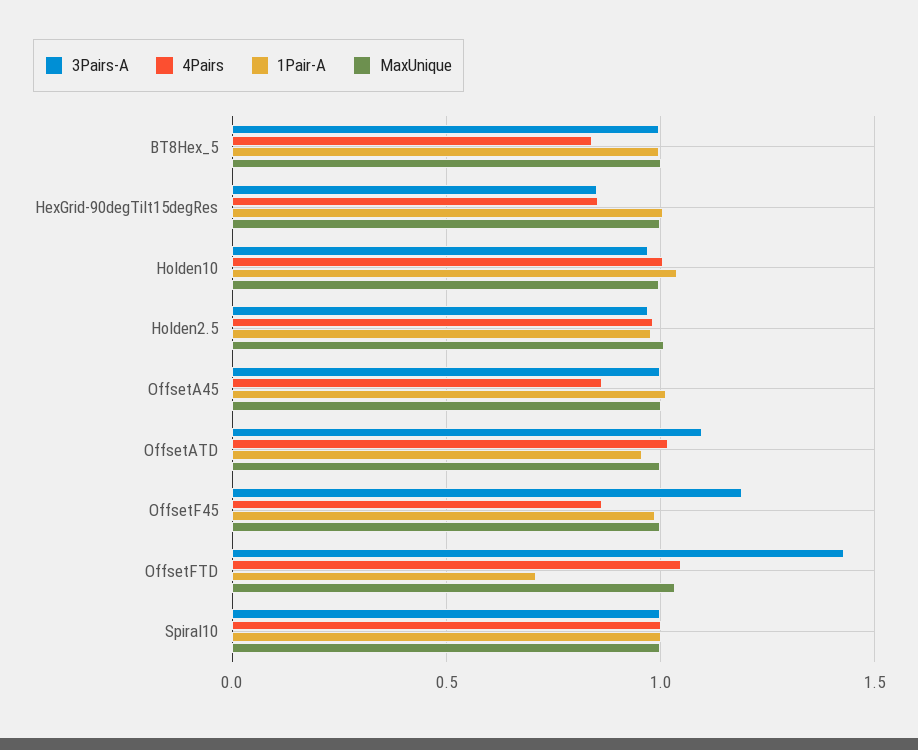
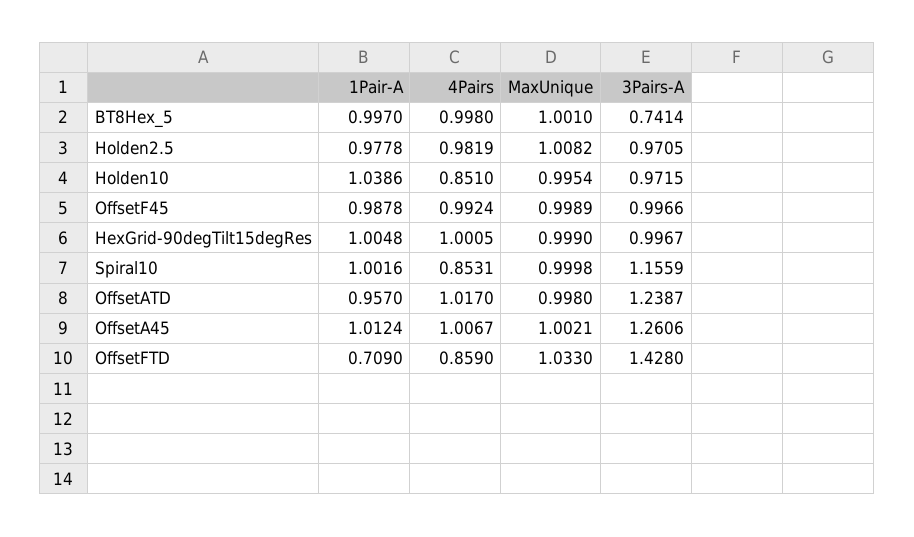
  {
    "3Pairs-A": {
-     "BT8Hex_5": 1,
+     "BT8Hex_5": 0.7414,
-     "HexGrid-90degTilt15degRes": 0.85,
+     "HexGrid-90degTilt15degRes": 0.9967,
      "Holden10": 0.9715,
      "Holden2.5": 0.9705,
-     "OffsetA45": 1,
+     "OffsetA45": 1.2606,
-     "OffsetATD": 1.1,
+     "OffsetATD": 1.2387,
-     "OffsetF45": 1.2,
+     "OffsetF45": 0.9966,
      "OffsetFTD": 1.428,
-     "Spiral10": 1
+     "Spiral10": 1.1559
    },
    "4Pairs": {
-     "BT8Hex_5": 0.85,
+     "BT8Hex_5": 0.998,
-     "HexGrid-90degTilt15degRes": 0.85,
+     "HexGrid-90degTilt15degRes": 1.0005,
-     "Holden10": 1,
+     "Holden10": 0.851,
      "Holden2.5": 0.9819,
-     "OffsetA45": 0.85,
+     "OffsetA45": 1.0067,
      "OffsetATD": 1.017,
-     "OffsetF45": 0.85,
+     "OffsetF45": 0.9924,
-     "OffsetFTD": 1.05,
+     "OffsetFTD": 0.859,
-     "Spiral10": 1
+     "Spiral10": 0.8531
    },
    "1Pair-A": {
      "BT8Hex_5": 0.997,
      "HexGrid-90degTilt15degRes": 1.0048,
      "Holden10": 1.0386,
      "Holden2.5": 0.9778,
      "OffsetA45": 1.0124,
      "OffsetATD": 0.957,
      "OffsetF45": 0.9878,
      "OffsetFTD": 0.709,
      "Spiral10": 1.0016
    },
    "MaxUnique": {
      "BT8Hex_5": 1.001,
      "HexGrid-90degTilt15degRes": 0.999,
      "Holden10": 0.9954,
      "Holden2.5": 1.0082,
      "OffsetA45": 1.0021,
      "OffsetATD": 0.998,
      "OffsetF45": 0.9989,
      "OffsetFTD": 1.033,
      "Spiral10": 0.9998
    }
  }

